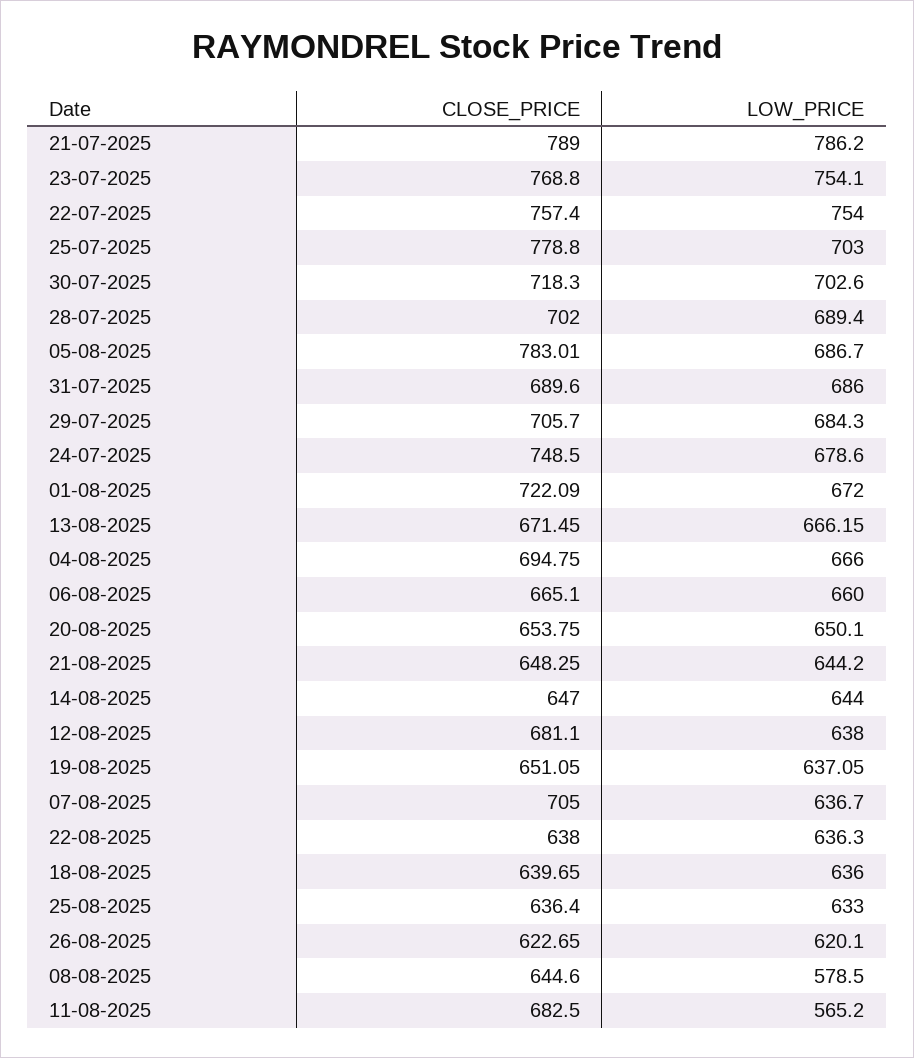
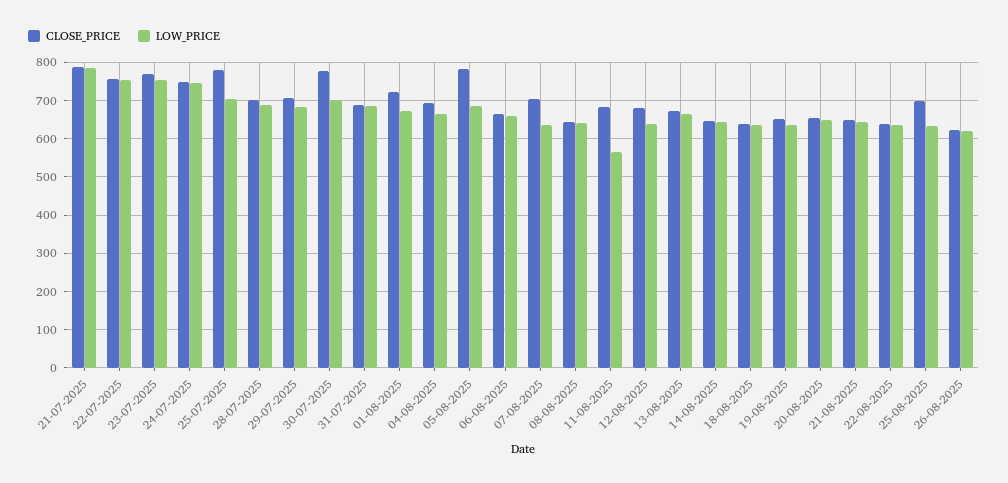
  {
    "CLOSE_PRICE": {
      "21-07-2025": 789,
      "23-07-2025": 768.8,
      "22-07-2025": 757.4,
      "25-07-2025": 778.8,
-     "30-07-2025": 718.3,
+     "30-07-2025": 780,
      "28-07-2025": 702,
      "05-08-2025": 783.01,
      "31-07-2025": 689.6,
      "29-07-2025": 705.7,
      "24-07-2025": 748.5,
      "01-08-2025": 722.09,
      "13-08-2025": 671.45,
      "04-08-2025": 694.75,
      "06-08-2025": 665.1,
      "20-08-2025": 653.75,
      "21-08-2025": 648.25,
      "14-08-2025": 647,
      "12-08-2025": 681.1,
      "19-08-2025": 651.05,
      "07-08-2025": 705,
      "22-08-2025": 638,
      "18-08-2025": 639.65,
-     "25-08-2025": 636.4,
+     "25-08-2025": 700,
      "26-08-2025": 622.65,
      "08-08-2025": 644.6,
      "11-08-2025": 682.5
    },
    "LOW_PRICE": {
      "21-07-2025": 786.2,
      "23-07-2025": 754.1,
      "22-07-2025": 754,
      "25-07-2025": 703,
      "30-07-2025": 702.6,
      "28-07-2025": 689.4,
      "05-08-2025": 686.7,
      "31-07-2025": 686,
      "29-07-2025": 684.3,
-     "24-07-2025": 678.6,
+     "24-07-2025": 740,
      "01-08-2025": 672,
      "13-08-2025": 666.15,
      "04-08-2025": 666,
      "06-08-2025": 660,
      "20-08-2025": 650.1,
      "21-08-2025": 644.2,
      "14-08-2025": 644,
      "12-08-2025": 638,
      "19-08-2025": 637.05,
      "07-08-2025": 636.7,
      "22-08-2025": 636.3,
      "18-08-2025": 636,
      "25-08-2025": 633,
      "26-08-2025": 620.1,
-     "08-08-2025": 578.5,
+     "08-08-2025": 640,
      "11-08-2025": 565.2
    }
  }

